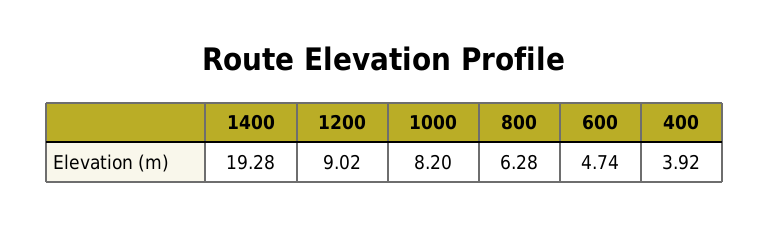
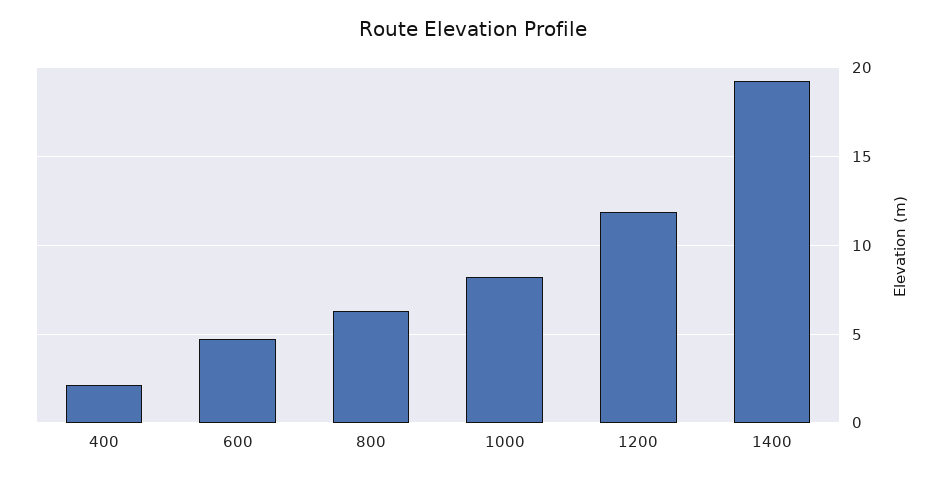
  {
    "1400": 19.28,
-   "1200": 9.02,
+   "1200": 12,
    "1000": 8.2,
    "800": 6.28,
    "600": 4.74,
-   "400": 3.92
+   "400": 2
  }

